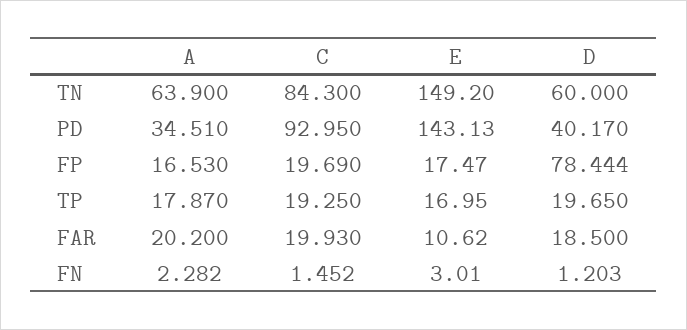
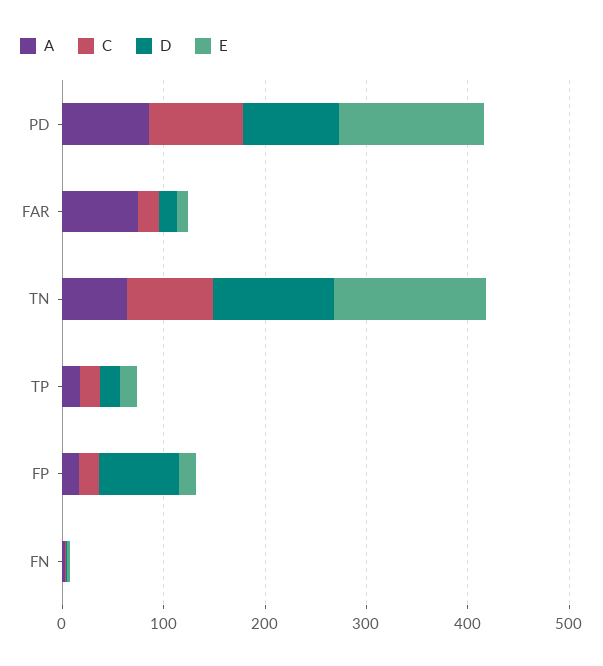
  {
    "A": {
      "TN": 63.9,
-     "PD": 34.51,
+     "PD": 80,
      "FP": 16.53,
      "TP": 17.87,
-     "FAR": 20.2,
+     "FAR": 80,
      "FN": 2.282
    },
    "C": {
      "TN": 84.3,
      "PD": 92.95,
      "FP": 19.69,
      "TP": 19.25,
      "FAR": 19.93,
      "FN": 1.452
    },
    "E": {
      "TN": 149.2,
      "PD": 143.13,
      "FP": 17.47,
      "TP": 16.95,
      "FAR": 10.62,
      "FN": 3.01
    },
    "D": {
-     "TN": 60,
+     "TN": 120,
-     "PD": 40.17,
+     "PD": 100,
      "FP": 78.444,
      "TP": 19.65,
      "FAR": 18.5,
      "FN": 1.203
    }
  }

